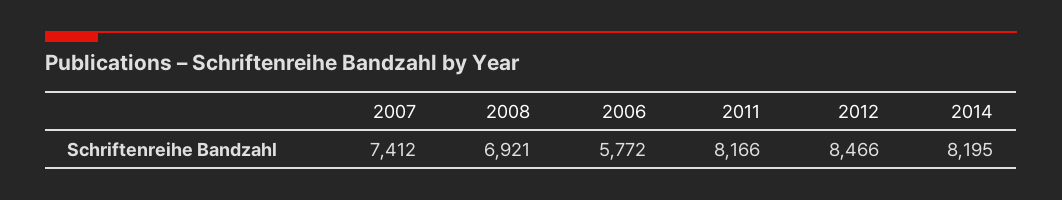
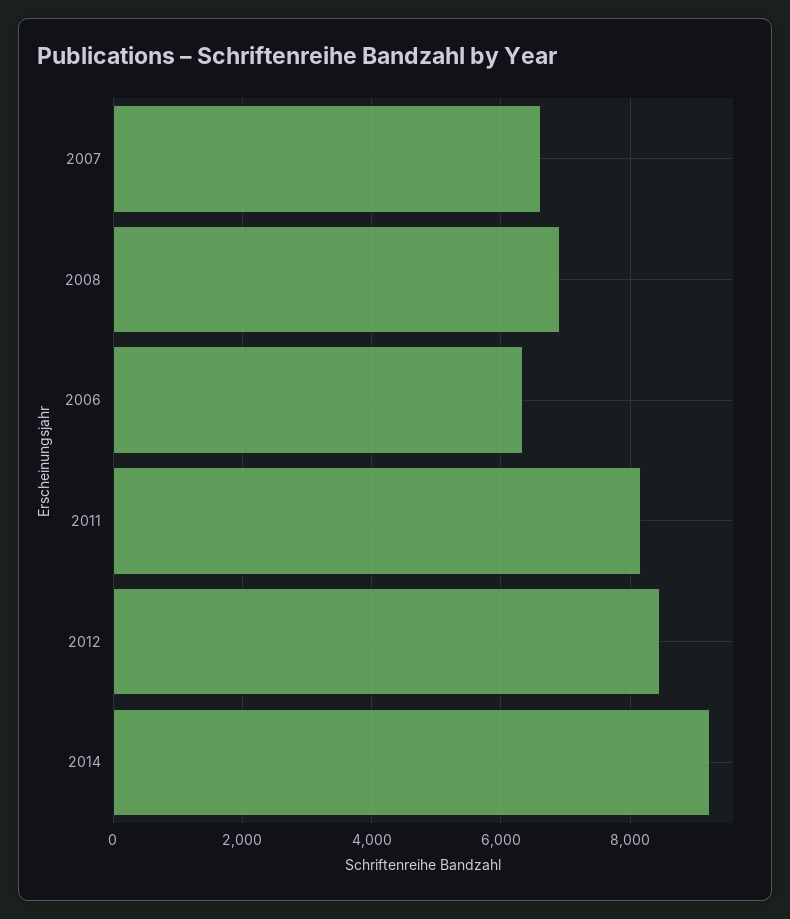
  {
-   "2007": 7412,
+   "2007": 6600,
    "2008": 6921,
-   "2006": 5772,
+   "2006": 6400,
    "2011": 8166,
    "2012": 8466,
-   "2014": 8195
+   "2014": 9200
  }

